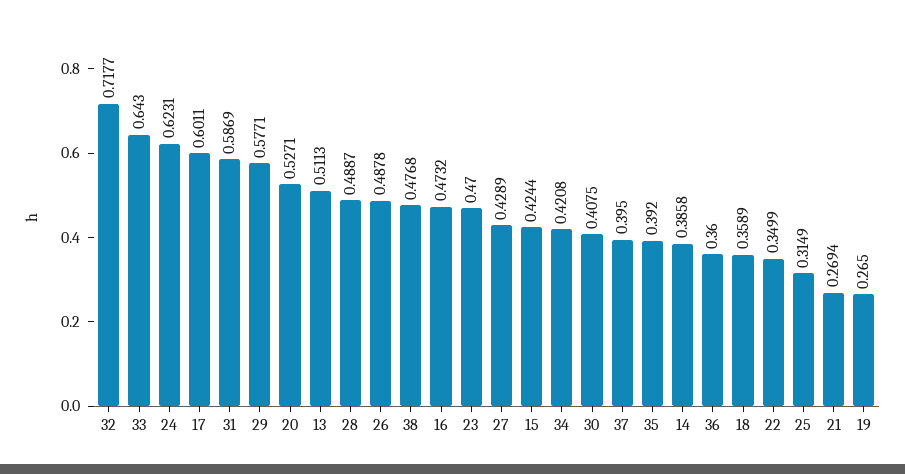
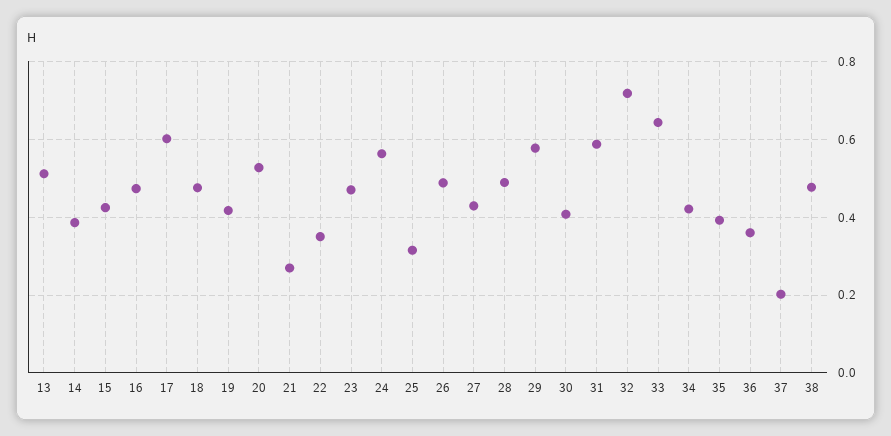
  {
    "32": 0.7177,
    "33": 0.643,
-   "24": 0.6231,
+   "24": 0.56,
    "17": 0.6011,
    "31": 0.5869,
    "29": 0.5771,
    "20": 0.5271,
    "13": 0.5113,
    "28": 0.4887,
    "26": 0.4878,
    "38": 0.4768,
    "16": 0.4732,
    "23": 0.47,
    "27": 0.4289,
    "15": 0.4244,
    "34": 0.4208,
    "30": 0.4075,
-   "37": 0.395,
+   "37": 0.2,
    "35": 0.392,
    "14": 0.3858,
    "36": 0.36,
-   "18": 0.3589,
+   "18": 0.48,
    "22": 0.3499,
    "25": 0.3149,
    "21": 0.2694,
-   "19": 0.265
+   "19": 0.42
  }

